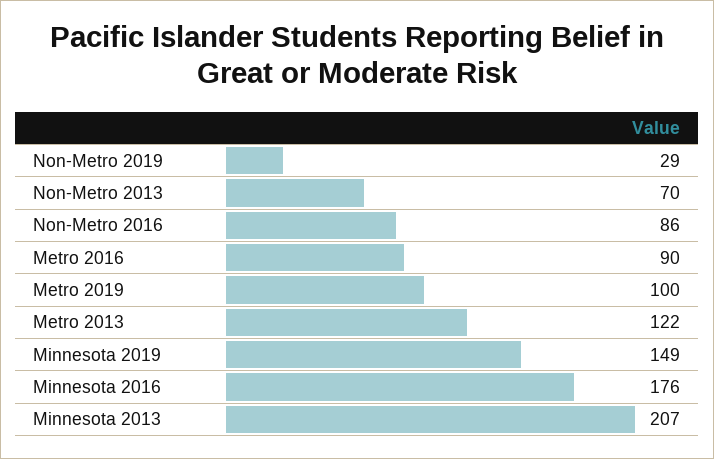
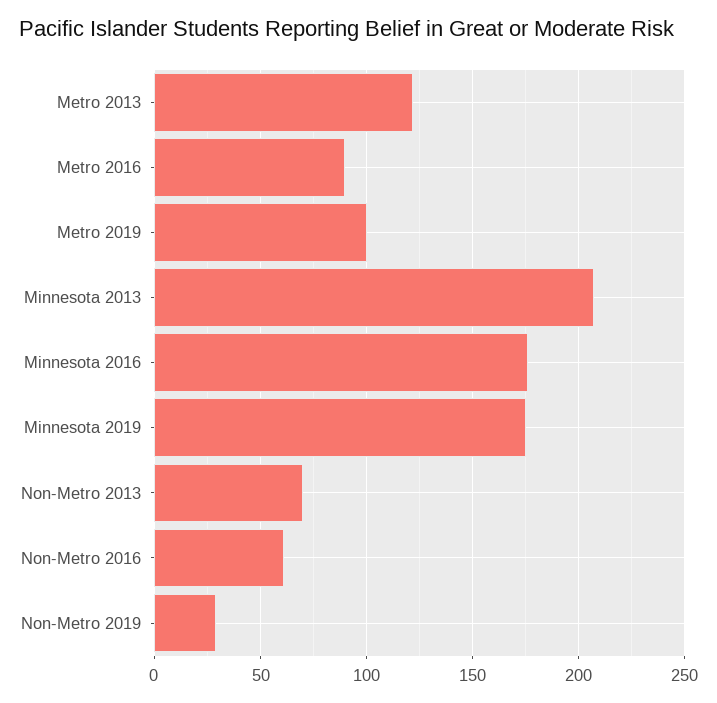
  {
    "Non-Metro 2019": 29,
    "Non-Metro 2013": 70,
-   "Non-Metro 2016": 86,
+   "Non-Metro 2016": 60,
    "Metro 2016": 90,
    "Metro 2019": 100,
    "Metro 2013": 122,
-   "Minnesota 2019": 149,
+   "Minnesota 2019": 175,
    "Minnesota 2016": 176,
    "Minnesota 2013": 207
  }

